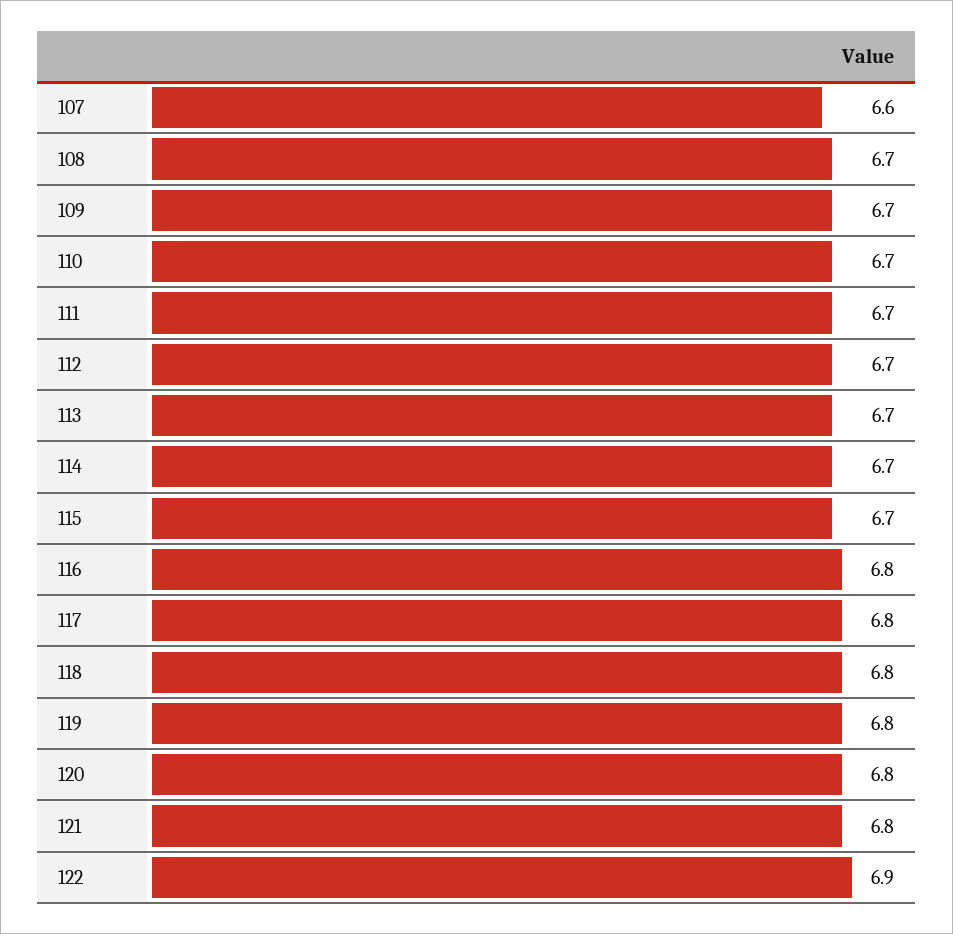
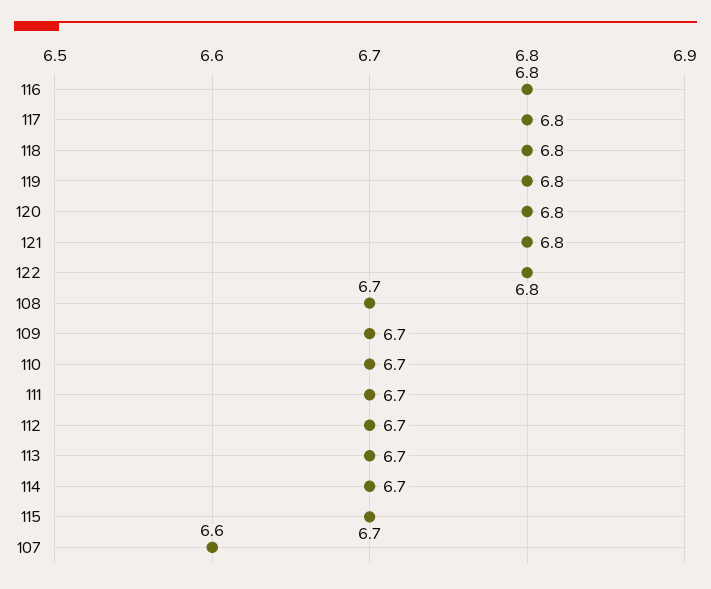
  {
    "107": 6.6,
    "108": 6.7,
    "109": 6.7,
    "110": 6.7,
    "111": 6.7,
    "112": 6.7,
    "113": 6.7,
    "114": 6.7,
    "115": 6.7,
    "116": 6.8,
    "117": 6.8,
    "118": 6.8,
    "119": 6.8,
    "120": 6.8,
    "121": 6.8,
-   "122": 6.9
+   "122": 6.8
  }

